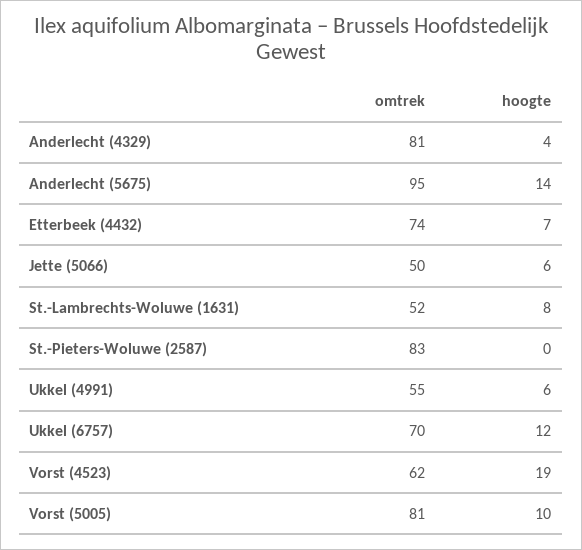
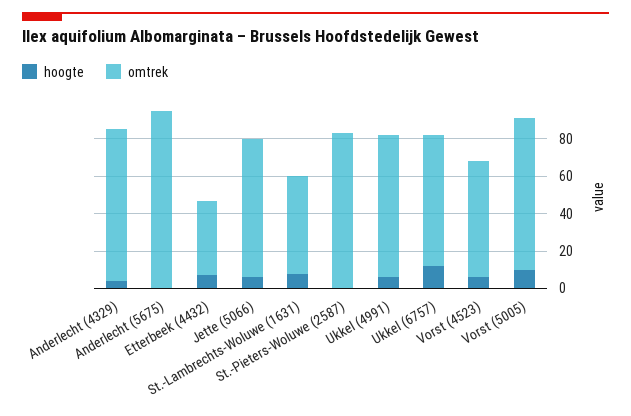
  {
    "omtrek": {
      "Anderlecht (4329)": 81,
      "Anderlecht (5675)": 95,
-     "Etterbeek (4432)": 74,
+     "Etterbeek (4432)": 40,
-     "Jette (5066)": 50,
+     "Jette (5066)": 75,
      "St.-Lambrechts-Woluwe (1631)": 52,
      "St.-Pieters-Woluwe (2587)": 83,
-     "Ukkel (4991)": 55,
+     "Ukkel (4991)": 75,
      "Ukkel (6757)": 70,
      "Vorst (4523)": 62,
      "Vorst (5005)": 81
    },
    "hoogte": {
      "Anderlecht (4329)": 4,
-     "Anderlecht (5675)": 14,
+     "Anderlecht (5675)": 0,
      "Etterbeek (4432)": 7,
      "Jette (5066)": 6,
      "St.-Lambrechts-Woluwe (1631)": 8,
      "St.-Pieters-Woluwe (2587)": 0,
      "Ukkel (4991)": 6,
      "Ukkel (6757)": 12,
-     "Vorst (4523)": 19,
+     "Vorst (4523)": 5,
      "Vorst (5005)": 10
    }
  }

